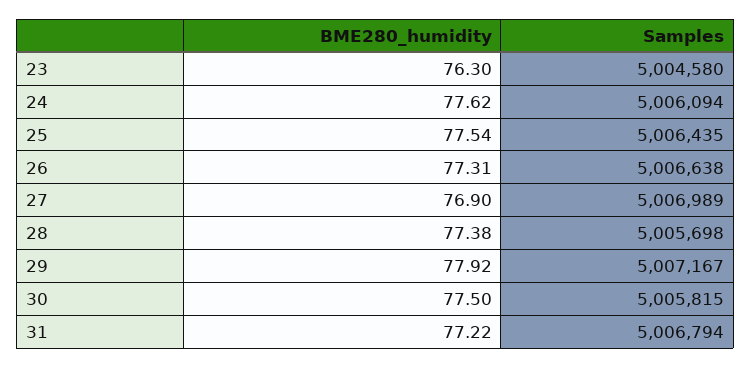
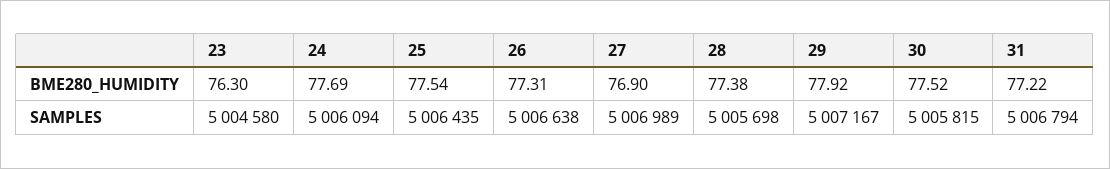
  {
    "BME280_humidity": {
      "23": 76.3,
-     "24": 77.62,
+     "24": 77.69,
      "25": 77.54,
      "26": 77.31,
      "27": 76.9,
      "28": 77.38,
      "29": 77.92,
-     "30": 77.5,
+     "30": 77.52,
      "31": 77.22
    },
    "Samples": {
      "23": 5004580,
      "24": 5006094,
      "25": 5006435,
      "26": 5006638,
      "27": 5006989,
      "28": 5005698,
      "29": 5007167,
      "30": 5005815,
      "31": 5006794
    }
  }

